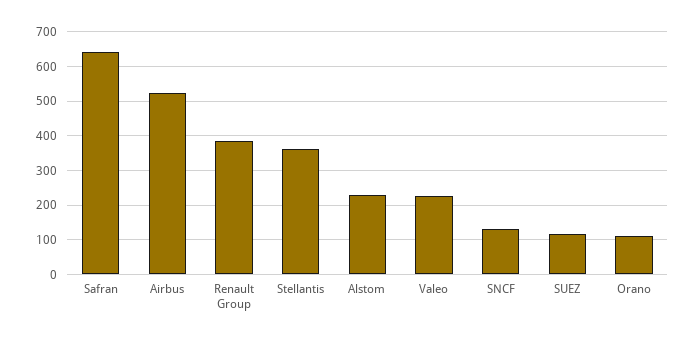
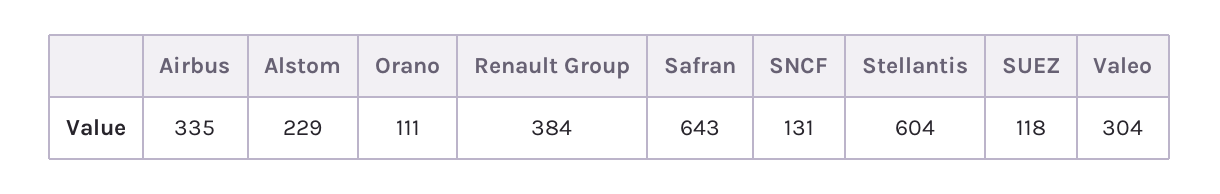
  {
    "Safran": 643,
-   "Airbus": 520,
+   "Airbus": 335,
    "Renault Group": 384,
-   "Stellantis": 360,
+   "Stellantis": 604,
    "Alstom": 229,
-   "Valeo": 220,
+   "Valeo": 304,
    "SNCF": 131,
    "SUEZ": 118,
    "Orano": 111
  }

